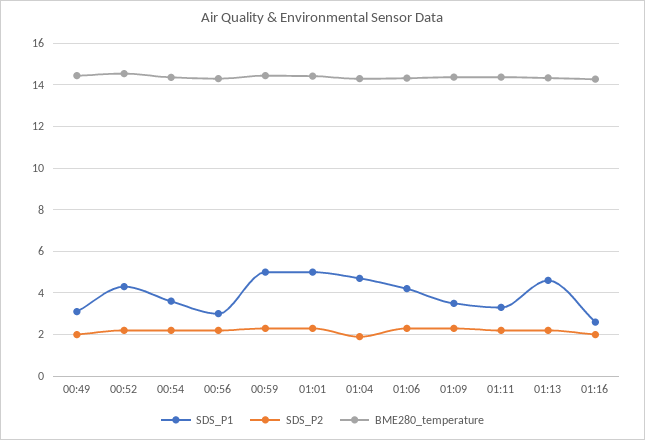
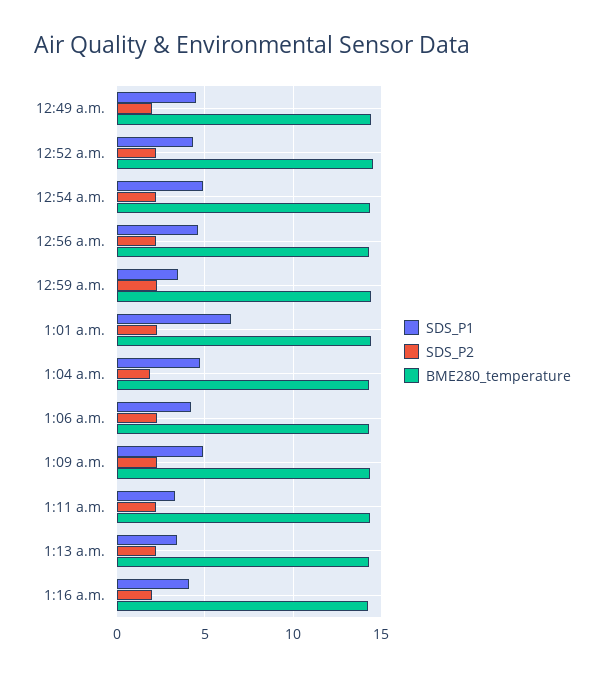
  {
    "SDS_P1": {
-     "00:49": 3,
+     "00:49": 4.5,
      "00:52": 4.5,
-     "00:54": 3.5,
+     "00:54": 5,
-     "00:56": 3,
+     "00:56": 4.5,
-     "00:59": 5,
+     "00:59": 3.5,
-     "01:01": 5,
+     "01:01": 6.5,
      "01:04": 4.5,
      "01:06": 4,
-     "01:09": 3.5,
+     "01:09": 5,
      "01:11": 3.5,
-     "01:13": 4.5,
+     "01:13": 3.5,
-     "01:16": 2.5
+     "01:16": 4
    },
    "SDS_P2": {
      "00:49": 2,
      "00:52": 2,
      "00:54": 2,
      "00:56": 2,
      "00:59": 2.5,
      "01:01": 2.5,
      "01:04": 2,
      "01:06": 2.5,
      "01:09": 2.5,
      "01:11": 2,
      "01:13": 2,
      "01:16": 2
    },
    "BME280_temperature": {
      "00:49": 14.5,
      "00:52": 14.5,
      "00:54": 14.5,
      "00:56": 14.5,
      "00:59": 14.5,
      "01:01": 14.5,
      "01:04": 14.5,
      "01:06": 14.5,
      "01:09": 14.5,
      "01:11": 14.5,
      "01:13": 14.5,
      "01:16": 14.5
    }
  }

